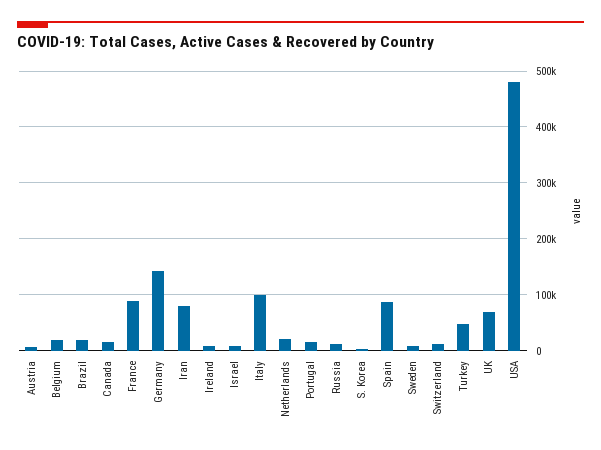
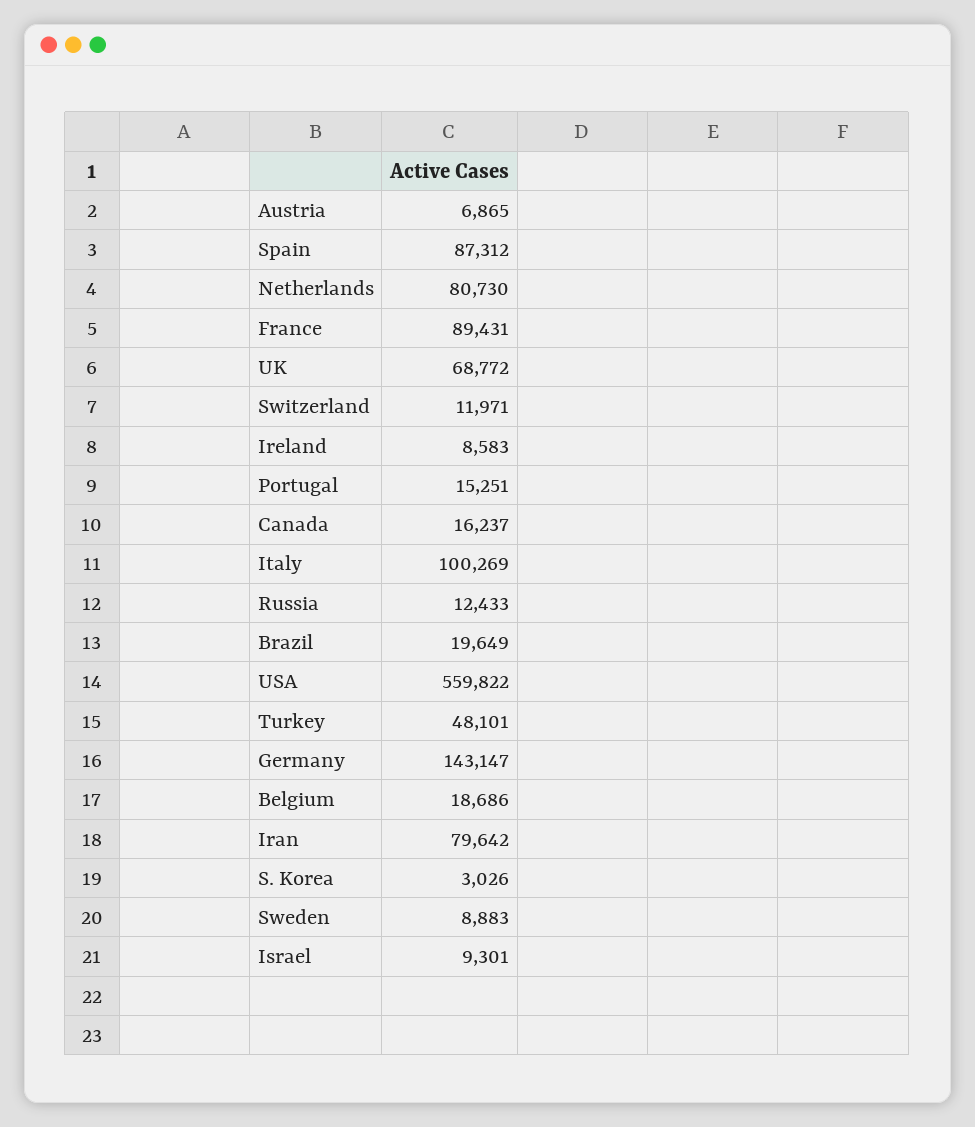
  {
    "Austria": 6865,
    "Belgium": 18686,
    "Brazil": 19649,
    "Canada": 16237,
    "France": 89431,
    "Germany": 143147,
    "Iran": 79642,
    "Ireland": 8583,
    "Israel": 9301,
    "Italy": 100269,
-   "Netherlands": 20000,
+   "Netherlands": 80730,
    "Portugal": 15251,
    "Russia": 12433,
    "S. Korea": 3026,
    "Spain": 87312,
    "Sweden": 8883,
    "Switzerland": 11971,
    "Turkey": 48101,
    "UK": 68772,
-   "USA": 480000
+   "USA": 559822
  }

